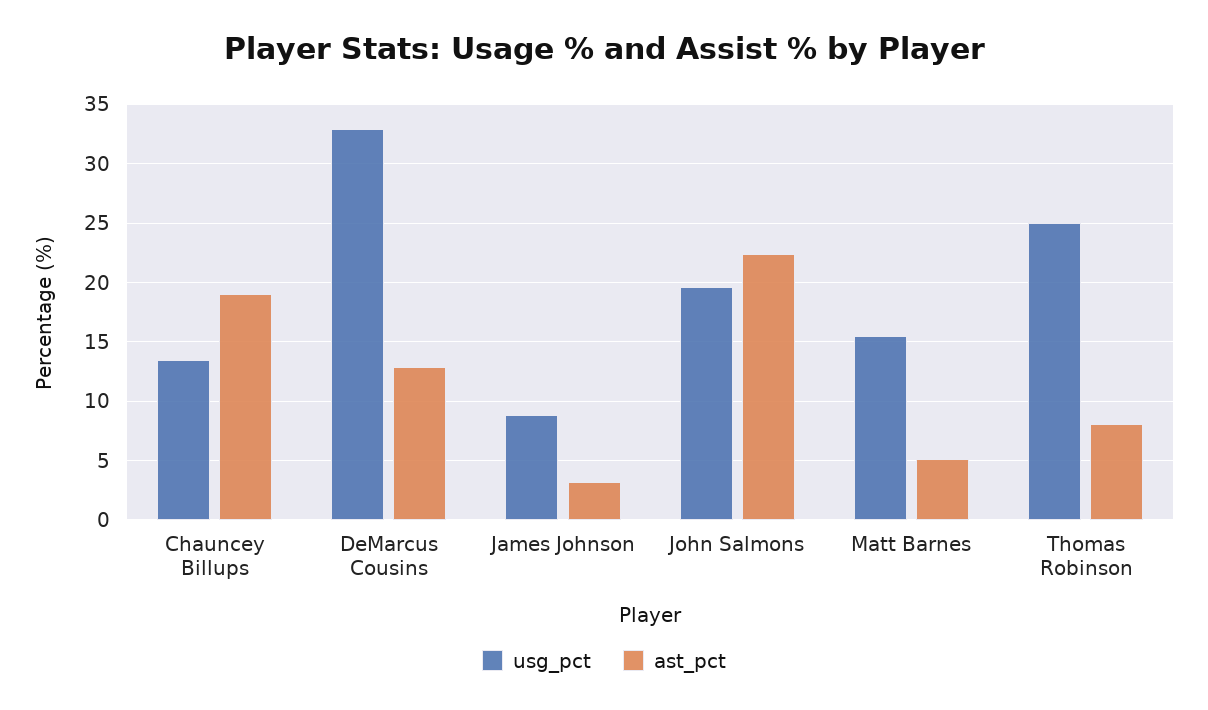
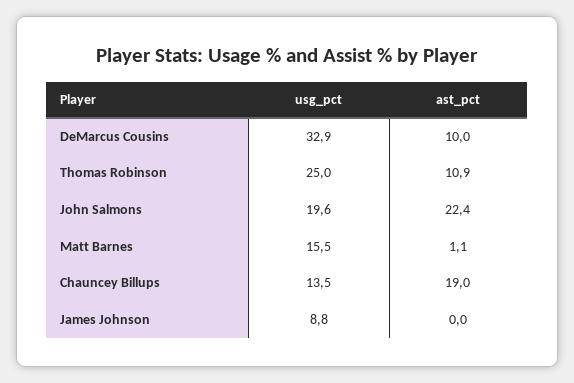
  {
    "usg_pct": {
      "Chauncey Billups": 13.5,
      "DeMarcus Cousins": 32.9,
      "James Johnson": 8.8,
      "John Salmons": 19.6,
      "Matt Barnes": 15.5,
      "Thomas Robinson": 25
    },
    "ast_pct": {
      "Chauncey Billups": 19,
-     "DeMarcus Cousins": 13,
+     "DeMarcus Cousins": 10,
-     "James Johnson": 3,
+     "James Johnson": 0,
      "John Salmons": 22.4,
-     "Matt Barnes": 5,
+     "Matt Barnes": 1.1,
-     "Thomas Robinson": 8
+     "Thomas Robinson": 10.9
    }
  }

